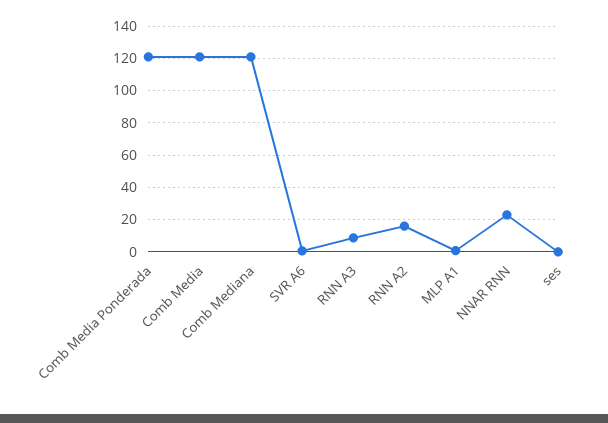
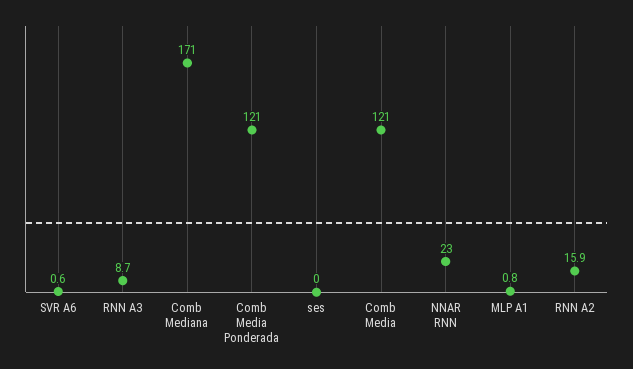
  {
    "Comb Media Ponderada": 121,
    "Comb Media": 121,
-   "Comb Mediana": 120,
+   "Comb Mediana": 171,
    "SVR A6": 0.6,
    "RNN A3": 8.7,
    "RNN A2": 15.9,
    "MLP A1": 0.8,
    "NNAR RNN": 23,
    "ses": 0
  }

